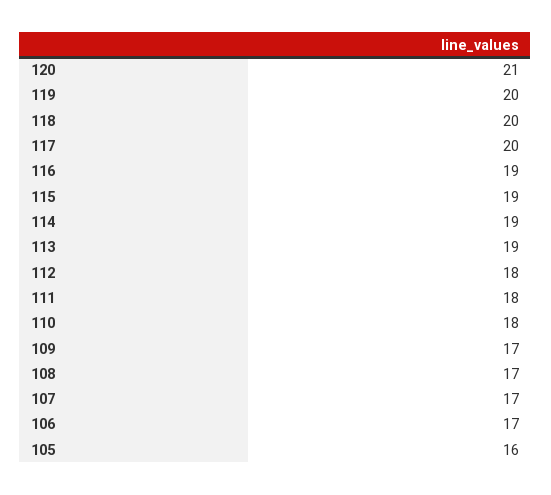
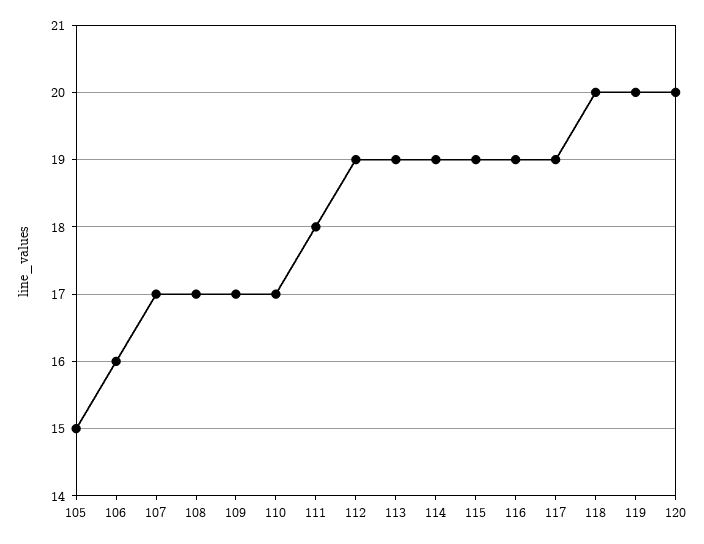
  {
-   "120": 21,
+   "120": 20,
    "119": 20,
    "118": 20,
-   "117": 20,
+   "117": 19,
    "116": 19,
    "115": 19,
    "114": 19,
    "113": 19,
-   "112": 18,
+   "112": 19,
    "111": 18,
-   "110": 18,
+   "110": 17,
    "109": 17,
    "108": 17,
    "107": 17,
-   "106": 17,
+   "106": 16,
-   "105": 16
+   "105": 15
  }

